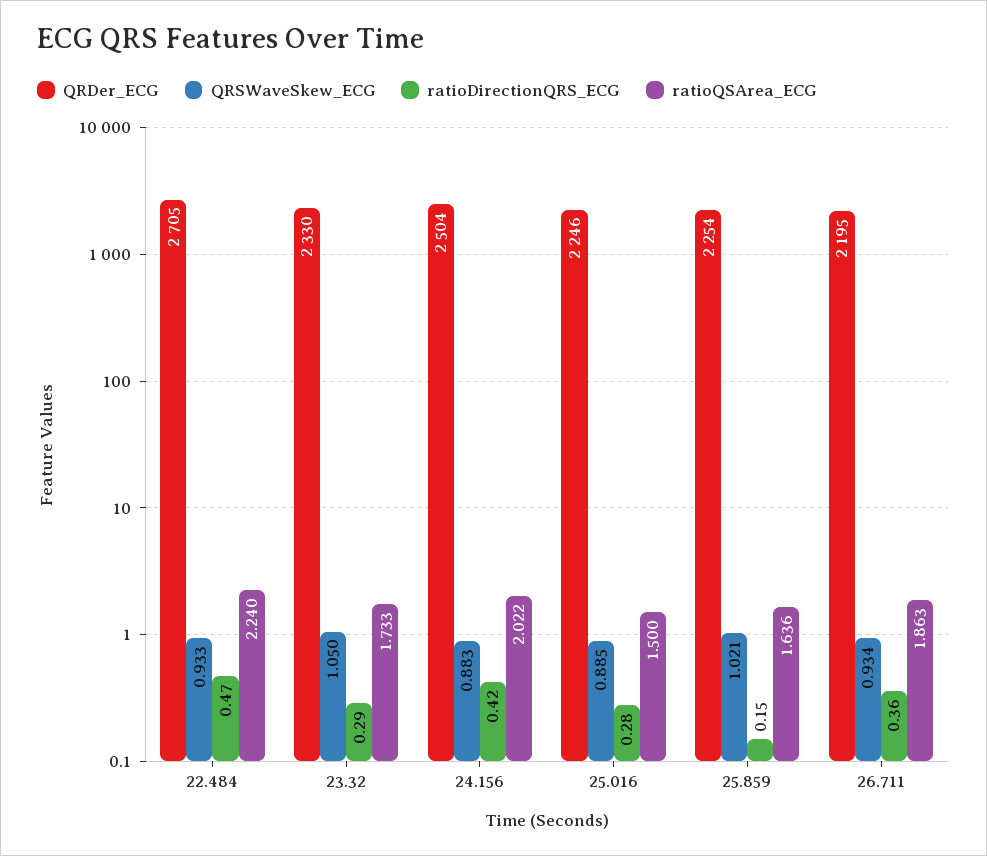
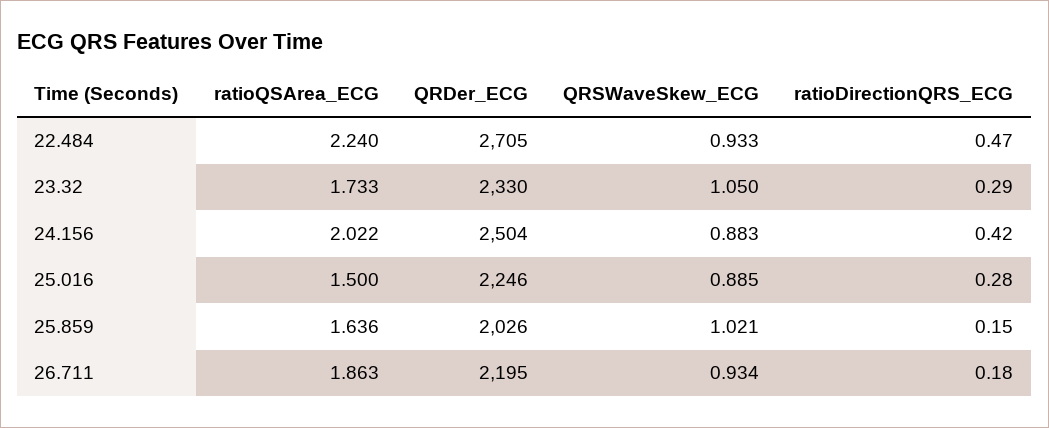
  {
    "QRDer_ECG": {
      "22.484": 2705,
      "23.32": 2330,
      "24.156": 2504,
      "25.016": 2246,
-     "25.859": 2254,
+     "25.859": 2026,
      "26.711": 2195
    },
    "QRSWaveSkew_ECG": {
      "22.484": 0.933,
      "23.32": 1.05,
      "24.156": 0.883,
      "25.016": 0.885,
      "25.859": 1.021,
      "26.711": 0.934
    },
    "ratioDirectionQRS_ECG": {
      "22.484": 0.47,
      "23.32": 0.29,
      "24.156": 0.42,
      "25.016": 0.28,
      "25.859": 0.15,
-     "26.711": 0.36
+     "26.711": 0.18
    },
    "ratioQSArea_ECG": {
      "22.484": 2.24,
      "23.32": 1.733,
      "24.156": 2.022,
      "25.016": 1.5,
      "25.859": 1.636,
      "26.711": 1.863
    }
  }

